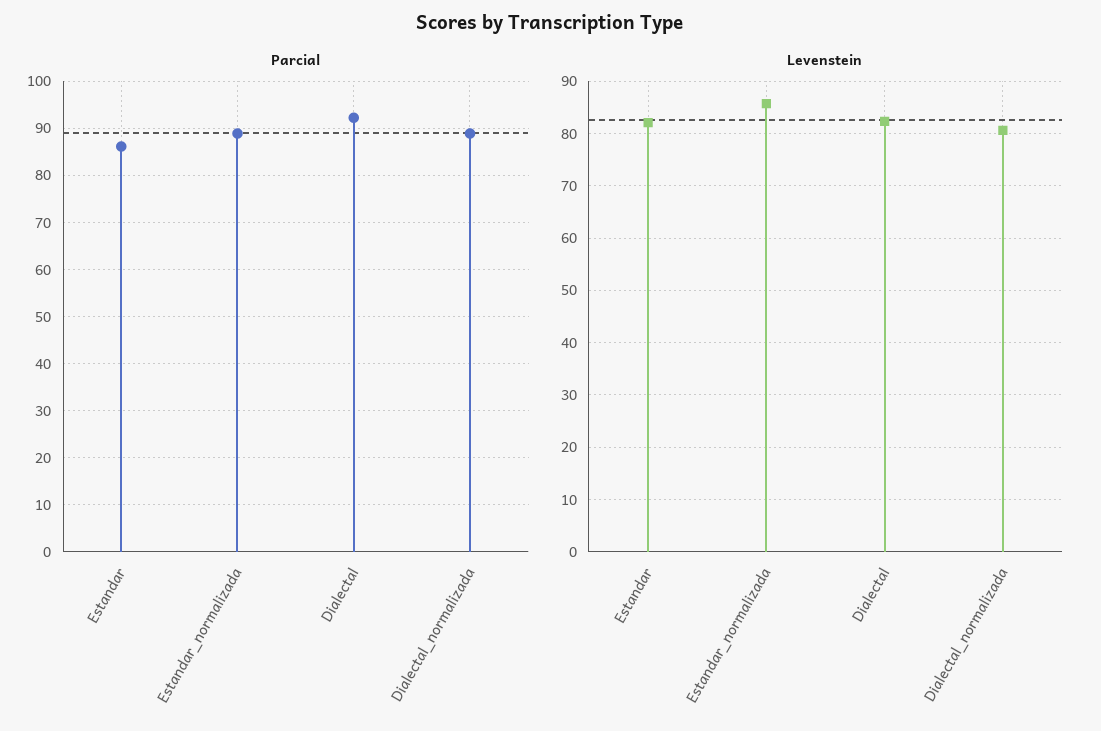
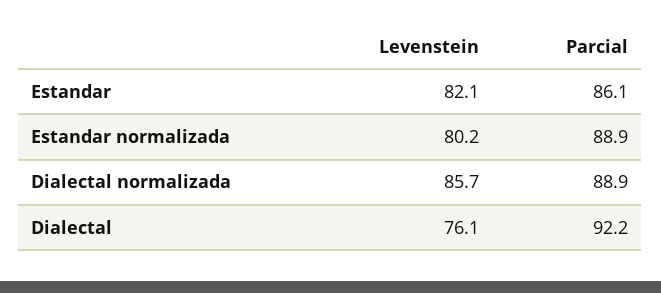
  {
    "Parcial": {
      "Estandar": 86.1,
      "Estandar_normalizada": 88.9,
      "Dialectal": 92.2,
      "Dialectal_normalizada": 88.9
    },
    "Levenstein": {
      "Estandar": 82.1,
-     "Estandar_normalizada": 86,
+     "Estandar_normalizada": 80.2,
-     "Dialectal": 82,
+     "Dialectal": 76.1,
-     "Dialectal_normalizada": 80
+     "Dialectal_normalizada": 85.7
    }
  }

